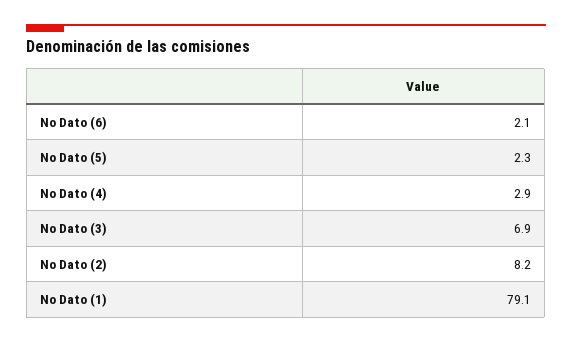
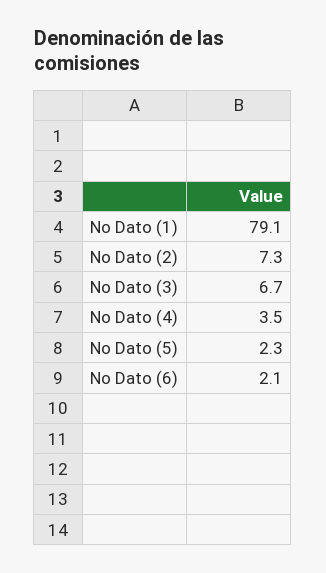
  {
    "No Dato (6)": 2.1,
    "No Dato (5)": 2.3,
-   "No Dato (4)": 2.9,
+   "No Dato (4)": 3.5,
-   "No Dato (3)": 6.9,
+   "No Dato (3)": 6.7,
-   "No Dato (2)": 8.2,
+   "No Dato (2)": 7.3,
    "No Dato (1)": 79.1
  }

